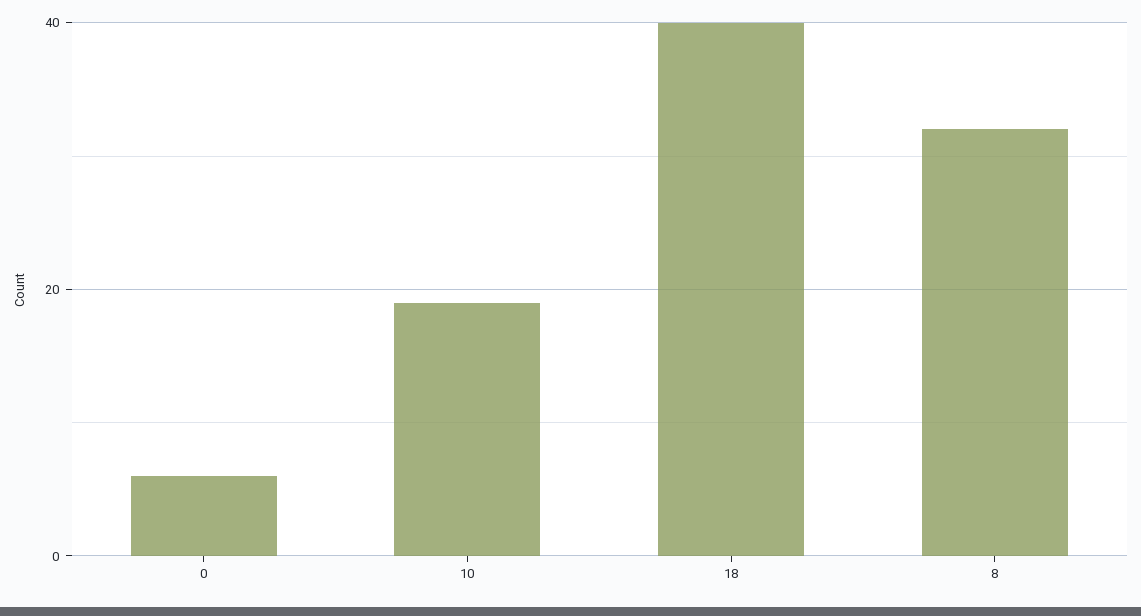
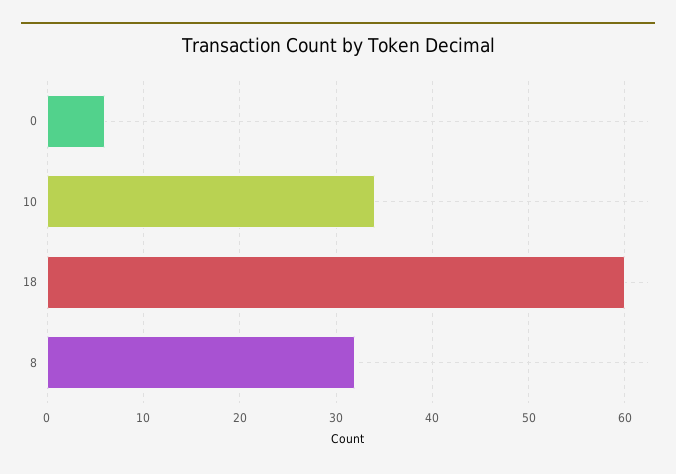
  {
    "0": 6,
-   "10": 20,
+   "10": 34,
-   "18": 40,
+   "18": 60,
    "8": 32
  }

